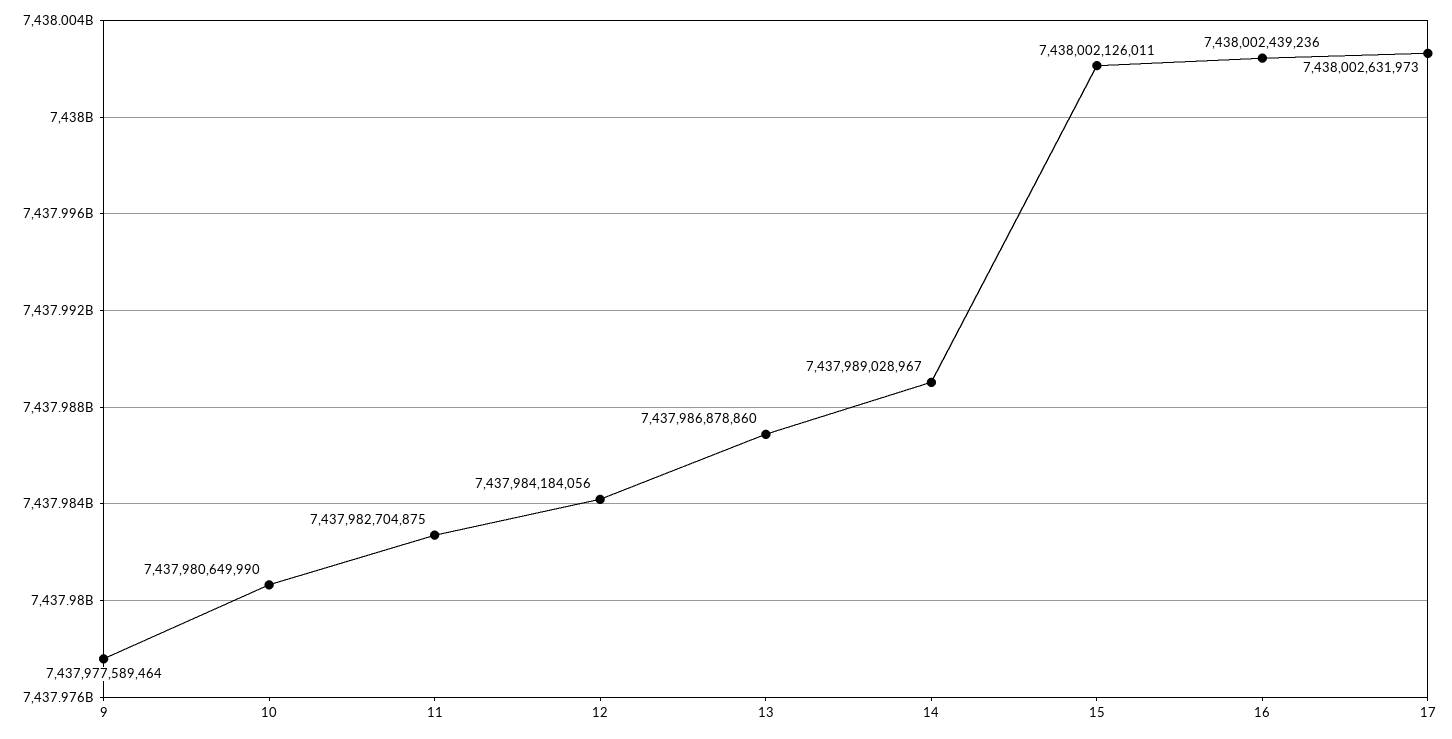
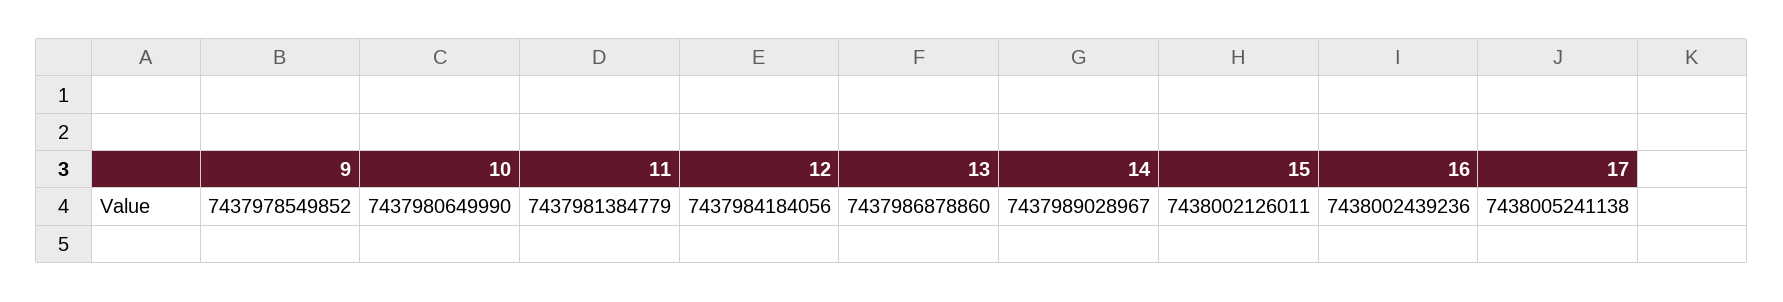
  {
-   "9": 7437977589464,
+   "9": 7437978549852,
    "10": 7437980649990,
-   "11": 7437982704875,
+   "11": 7437981384779,
    "12": 7437984184056,
    "13": 7437986878860,
    "14": 7437989028967,
    "15": 7438002126011,
    "16": 7438002439236,
-   "17": 7438002631973
+   "17": 7438005241138
  }

